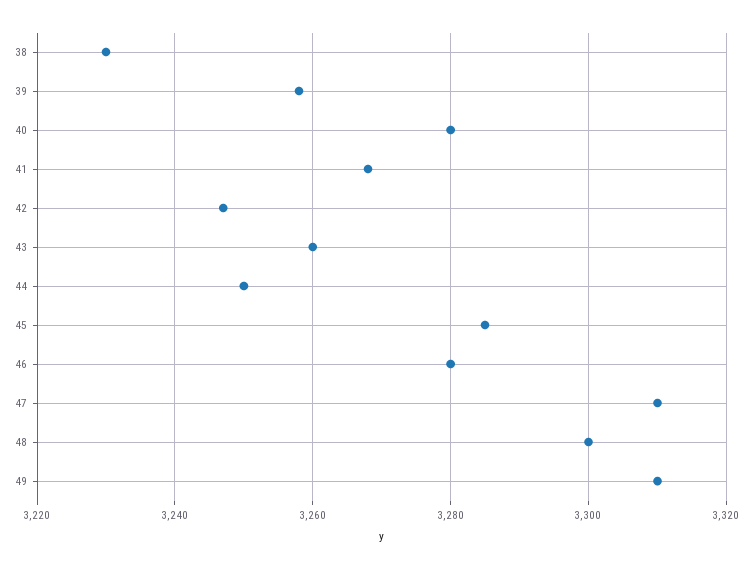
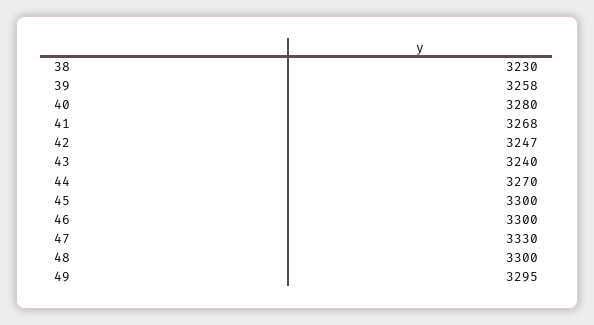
  {
    "38": 3230,
    "39": 3258,
    "40": 3280,
    "41": 3268,
    "42": 3247,
-   "43": 3260,
+   "43": 3240,
-   "44": 3250,
+   "44": 3270,
-   "45": 3285,
+   "45": 3300,
-   "46": 3280,
+   "46": 3300,
-   "47": 3310,
+   "47": 3330,
    "48": 3300,
-   "49": 3310
+   "49": 3295
  }

